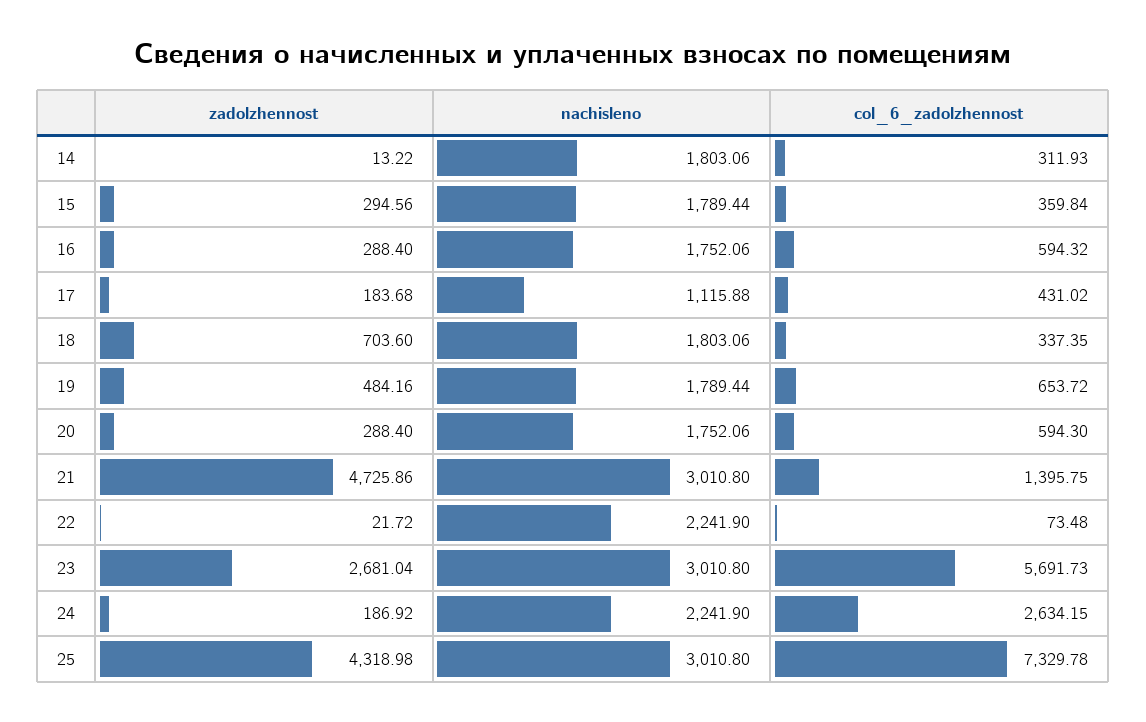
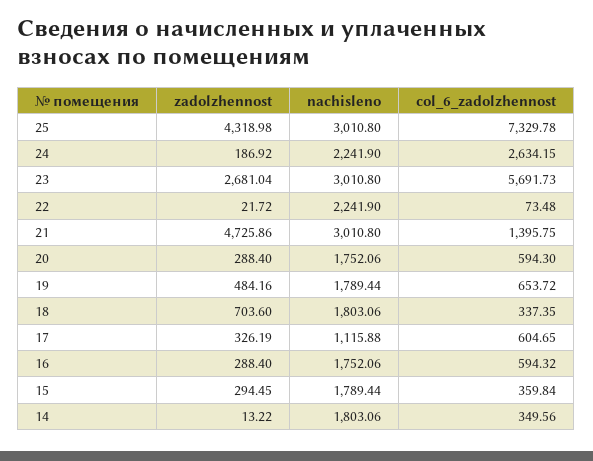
  {
    "zadolzhennost": {
      "14": 13.22,
-     "15": 294.56,
+     "15": 294.45,
      "16": 288.4,
-     "17": 183.68,
+     "17": 326.19,
      "18": 703.6,
      "19": 484.16,
      "20": 288.4,
      "21": 4725.86,
      "22": 21.72,
      "23": 2681.04,
      "24": 186.92,
      "25": 4318.98
    },
    "nachisleno": {
      "14": 1803.06,
      "15": 1789.44,
      "16": 1752.06,
      "17": 1115.88,
      "18": 1803.06,
      "19": 1789.44,
      "20": 1752.06,
      "21": 3010.8,
      "22": 2241.9,
      "23": 3010.8,
      "24": 2241.9,
      "25": 3010.8
    },
    "col_6_zadolzhennost": {
-     "14": 311.93,
+     "14": 349.56,
      "15": 359.84,
      "16": 594.32,
-     "17": 431.02,
+     "17": 604.65,
      "18": 337.35,
      "19": 653.72,
      "20": 594.3,
      "21": 1395.75,
      "22": 73.48,
      "23": 5691.73,
      "24": 2634.15,
      "25": 7329.78
    }
  }

